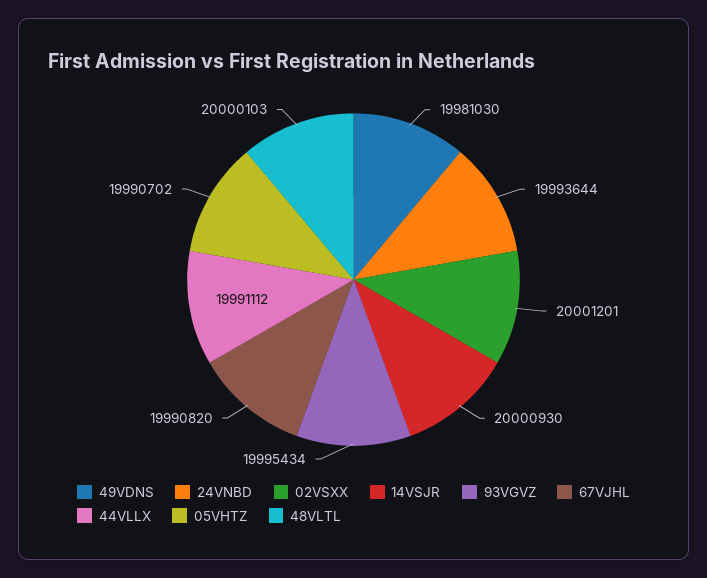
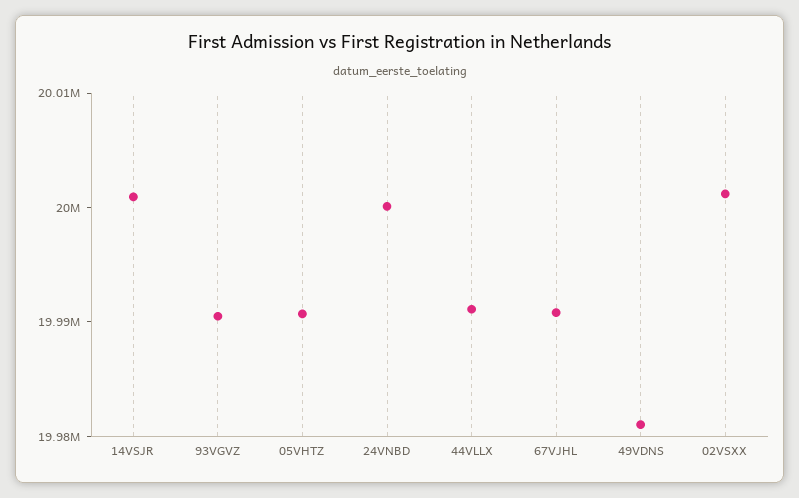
  {
    "49VDNS": 19981030,
-   "24VNBD": 19993644,
+   "24VNBD": 20000000,
    "02VSXX": 20001201,
    "14VSJR": 20000930,
-   "93VGVZ": 19995434,
+   "93VGVZ": 19990000,
    "67VJHL": 19990820,
    "44VLLX": 19991112,
-   "05VHTZ": 19990702,
+   "05VHTZ": 19990702
-   "48VLTL": 20000103
  }

